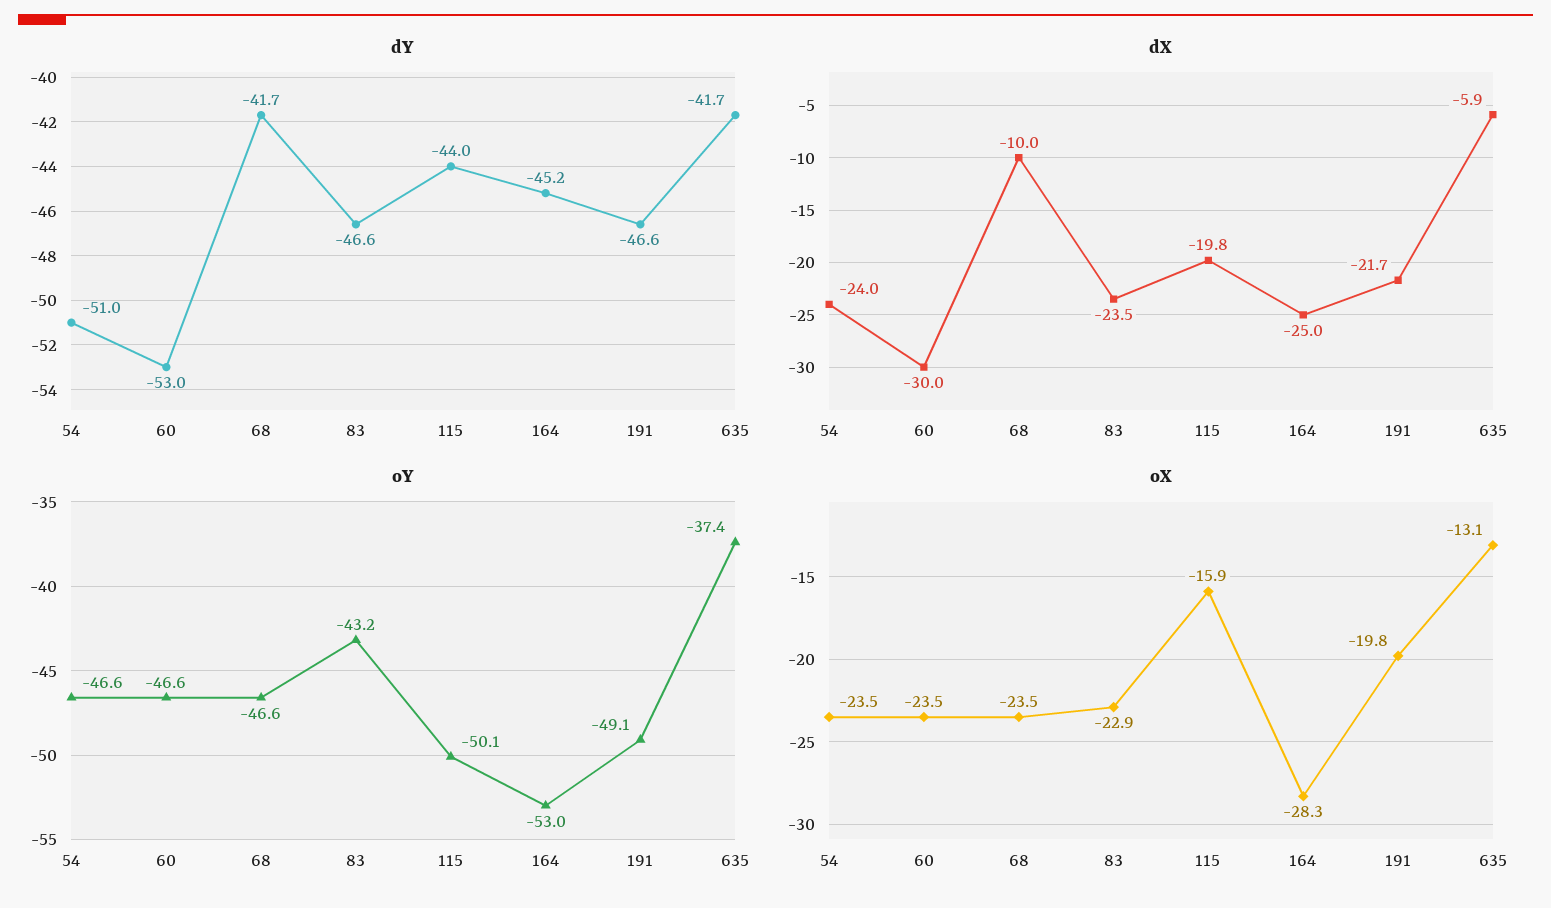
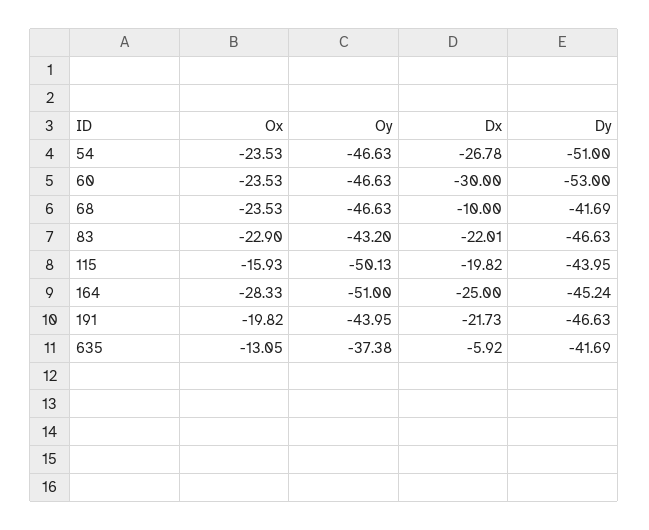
  {
    "dY": {
      "54": -51,
      "60": -53,
      "68": -41.69,
      "83": -46.63,
      "115": -43.95,
      "164": -45.24,
      "191": -46.63,
      "635": -41.69
    },
    "dX": {
-     "54": -24,
+     "54": -26.78,
      "60": -30,
      "68": -10,
-     "83": -23.5,
+     "83": -22.01,
      "115": -19.82,
      "164": -25,
      "191": -21.73,
      "635": -5.92
    },
    "oY": {
      "54": -46.63,
      "60": -46.63,
      "68": -46.63,
      "83": -43.2,
      "115": -50.13,
-     "164": -53,
+     "164": -51,
-     "191": -49.1,
+     "191": -43.95,
      "635": -37.38
    },
    "oX": {
      "54": -23.53,
      "60": -23.53,
      "68": -23.53,
      "83": -22.9,
      "115": -15.93,
      "164": -28.33,
      "191": -19.82,
      "635": -13.05
    }
  }

